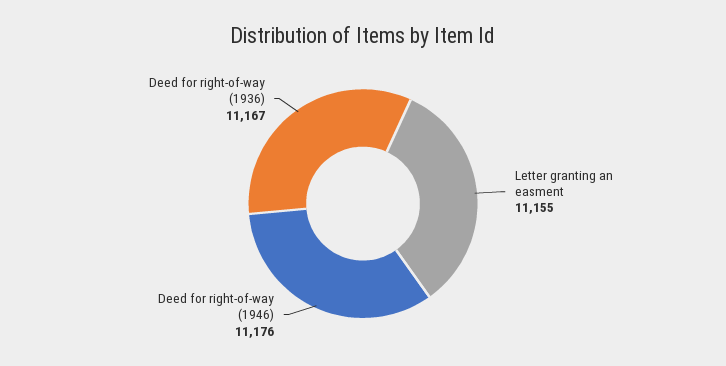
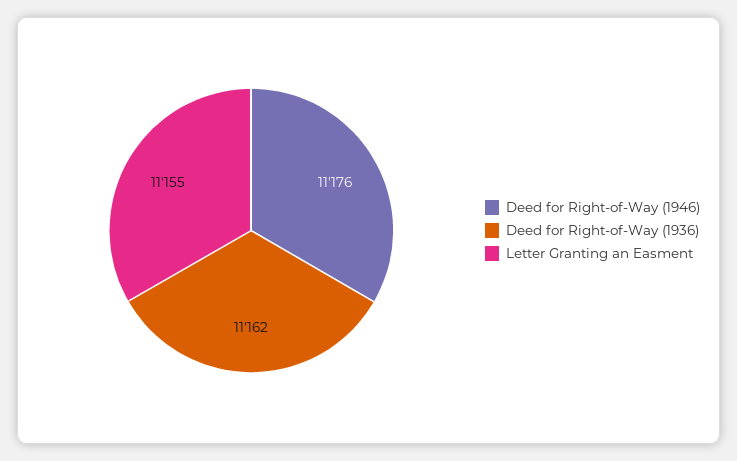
  {
    "Letter granting an easment": 11155,
    "Deed for right-of-way (1946)": 11176,
-   "Deed for right-of-way (1936)": 11167
+   "Deed for right-of-way (1936)": 11162
  }

